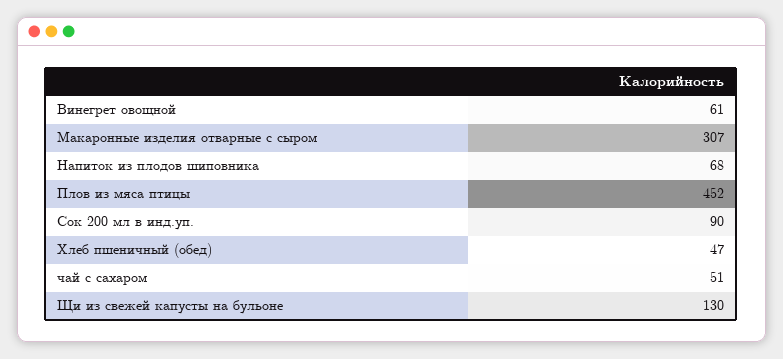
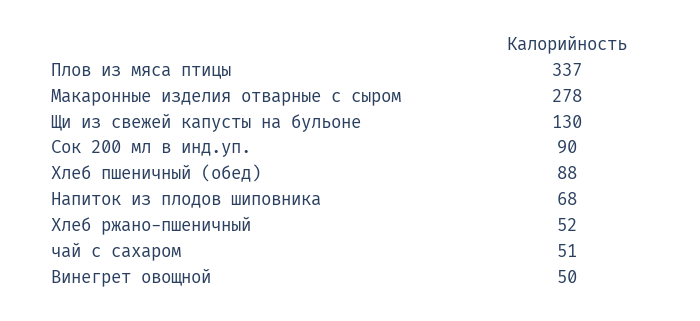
  {
-   "Винегрет овощной": 61,
+   "Винегрет овощной": 50,
-   "Макаронные изделия отварные с сыром": 307,
+   "Макаронные изделия отварные с сыром": 278,
    "Напиток из плодов шиповника": 68,
-   "Плов из мяса птицы": 452,
+   "Плов из мяса птицы": 337,
    "Сок 200 мл в инд.уп.": 90,
-   "Хлеб пшеничный (обед)": 47,
+   "Хлеб пшеничный (обед)": 88,
    "чай с сахаром": 51,
-   "Щи из свежей капусты на бульоне": 130
+   "Щи из свежей капусты на бульоне": 130,
+   "Хлеб ржано-пшеничный": 52
  }

